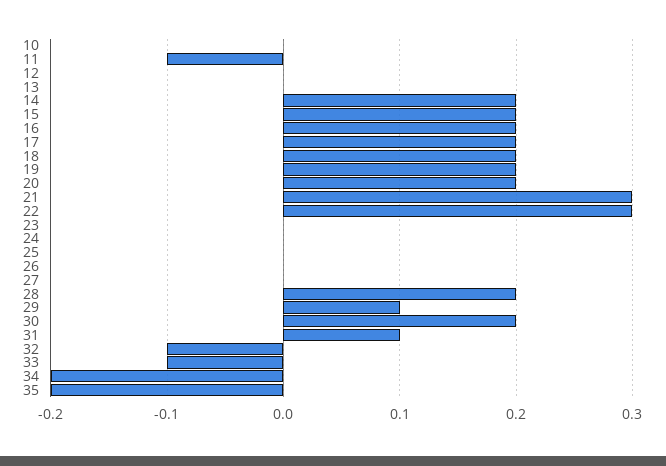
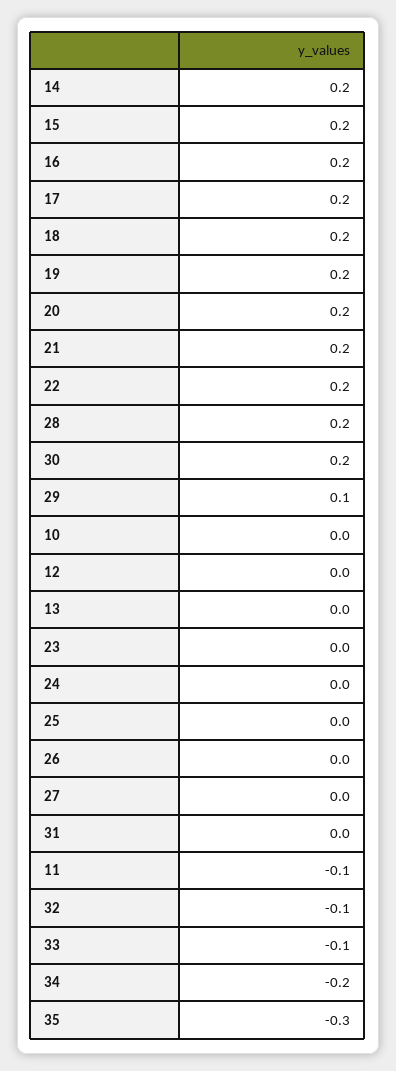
  {
    "10": 0,
    "11": -0.1,
    "12": 0,
    "13": 0,
    "14": 0.2,
    "15": 0.2,
    "16": 0.2,
    "17": 0.2,
    "18": 0.2,
    "19": 0.2,
    "20": 0.2,
-   "21": 0.3,
+   "21": 0.2,
-   "22": 0.3,
+   "22": 0.2,
    "23": 0,
    "24": 0,
    "25": 0,
    "26": 0,
    "27": 0,
    "28": 0.2,
    "29": 0.1,
    "30": 0.2,
-   "31": 0.1,
+   "31": 0,
    "32": -0.1,
    "33": -0.1,
    "34": -0.2,
-   "35": -0.2
+   "35": -0.3
  }

